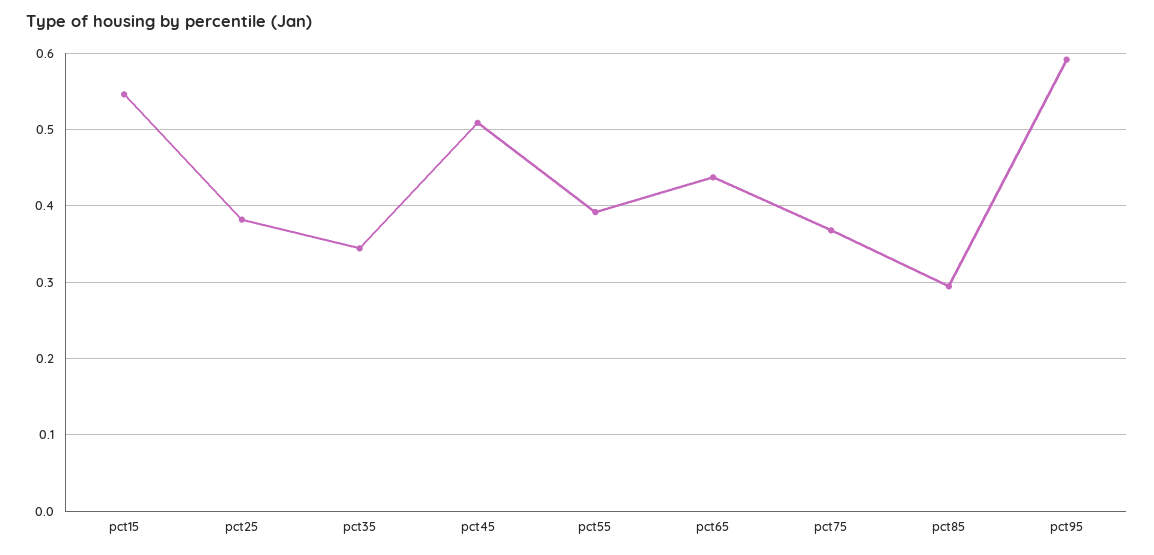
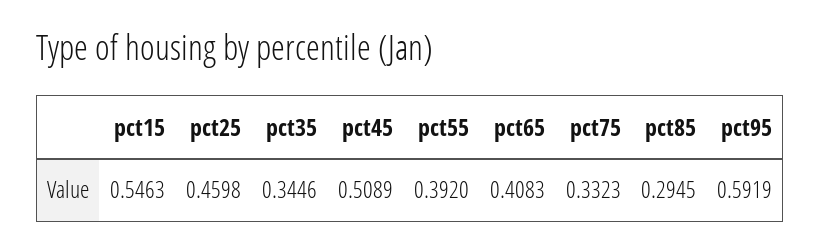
  {
    "pct15": 0.5463,
-   "pct25": 0.38,
+   "pct25": 0.4598,
    "pct35": 0.3446,
    "pct45": 0.5089,
    "pct55": 0.392,
-   "pct65": 0.44,
+   "pct65": 0.4083,
-   "pct75": 0.37,
+   "pct75": 0.3323,
    "pct85": 0.2945,
    "pct95": 0.5919
  }

